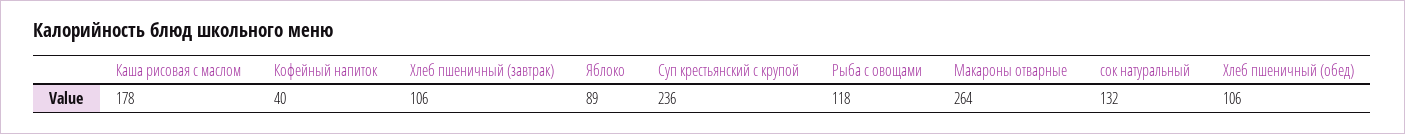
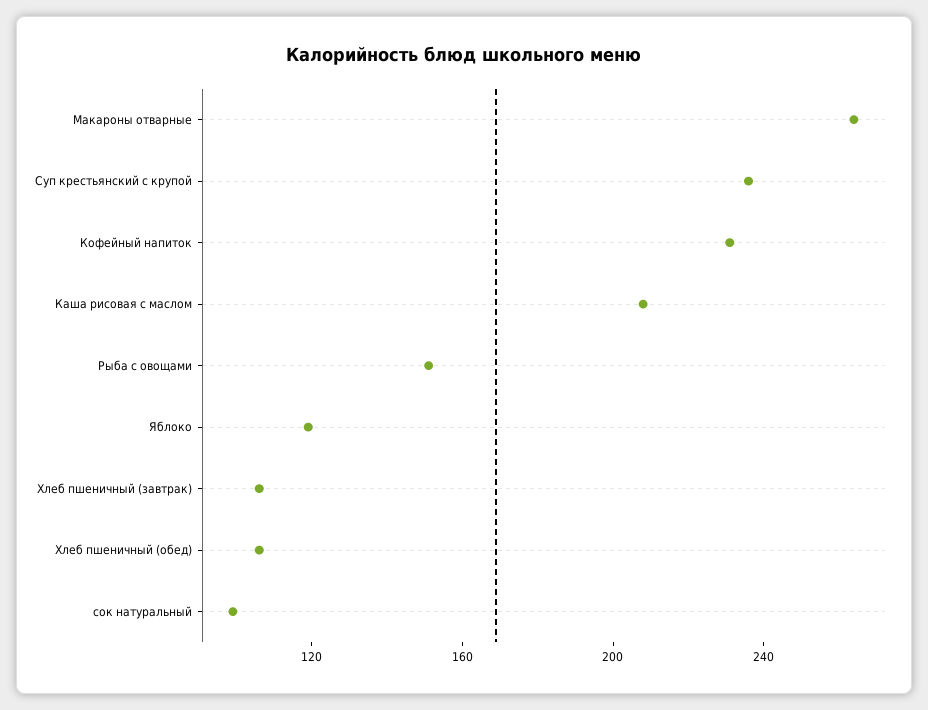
  {
-   "Каша рисовая с маслом": 178,
+   "Каша рисовая с маслом": 210,
-   "Кофейный напиток": 40,
+   "Кофейный напиток": 230,
    "Хлеб пшеничный (завтрак)": 106,
-   "Яблоко": 89,
+   "Яблоко": 120,
    "Суп крестьянский с крупой": 236,
-   "Рыба с овощами": 118,
+   "Рыба с овощами": 150,
    "Макароны отварные": 264,
-   "сок натуральный": 132,
+   "сок натуральный": 100,
    "Хлеб пшеничный (обед)": 106
  }

